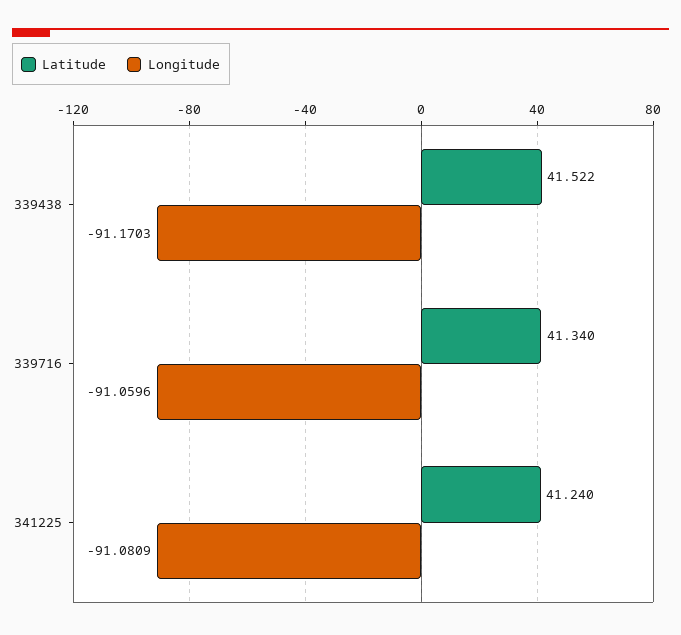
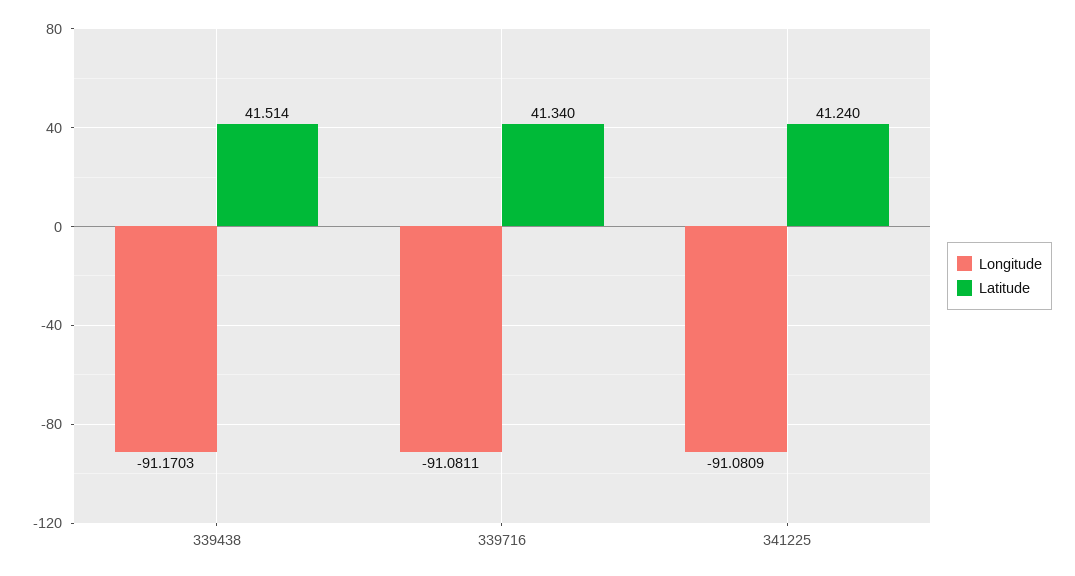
  {
    "Latitude": {
-     "339438": 41.522,
+     "339438": 41.514,
      "339716": 41.34,
      "341225": 41.24
    },
    "Longitude": {
      "339438": -91.1703,
-     "339716": -91.0596,
+     "339716": -91.0811,
      "341225": -91.0809
    }
  }

